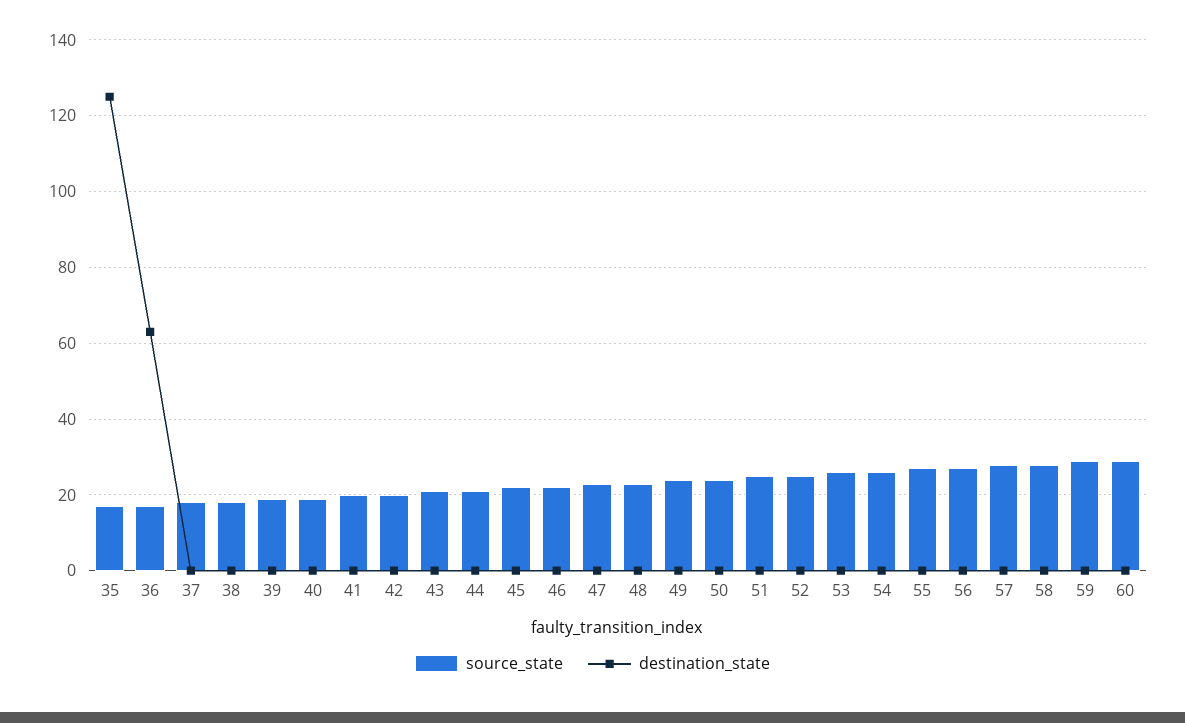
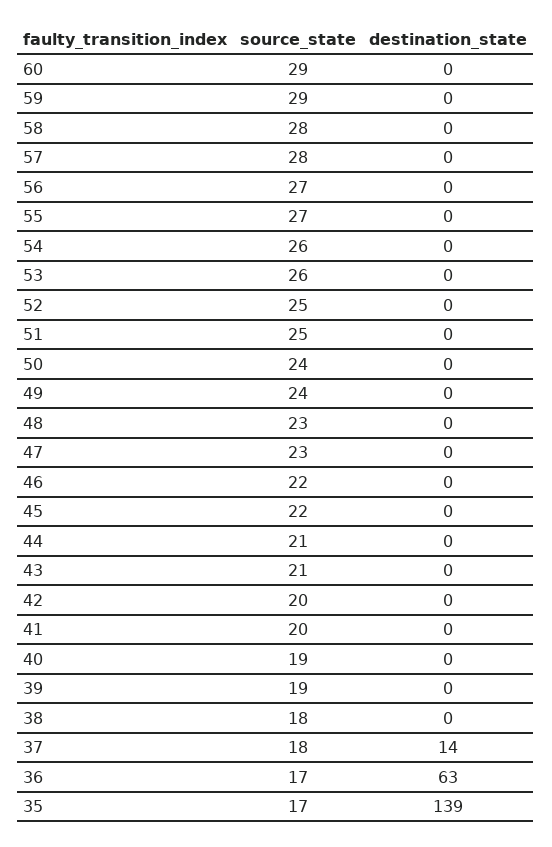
  {
    "source_state": {
      "35": 17,
      "36": 17,
      "37": 18,
      "38": 18,
      "39": 19,
      "40": 19,
      "41": 20,
      "42": 20,
      "43": 21,
      "44": 21,
      "45": 22,
      "46": 22,
      "47": 23,
      "48": 23,
      "49": 24,
      "50": 24,
      "51": 25,
      "52": 25,
      "53": 26,
      "54": 26,
      "55": 27,
      "56": 27,
      "57": 28,
      "58": 28,
      "59": 29,
      "60": 29
    },
    "destination_state": {
-     "35": 125,
+     "35": 139,
      "36": 63,
-     "37": 0,
+     "37": 14,
      "38": 0,
      "39": 0,
      "40": 0,
      "41": 0,
      "42": 0,
      "43": 0,
      "44": 0,
      "45": 0,
      "46": 0,
      "47": 0,
      "48": 0,
      "49": 0,
      "50": 0,
      "51": 0,
      "52": 0,
      "53": 0,
      "54": 0,
      "55": 0,
      "56": 0,
      "57": 0,
      "58": 0,
      "59": 0,
      "60": 0
    }
  }

